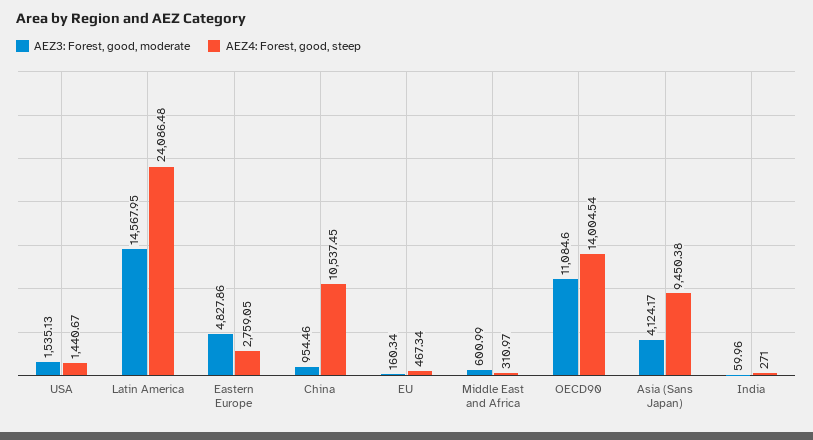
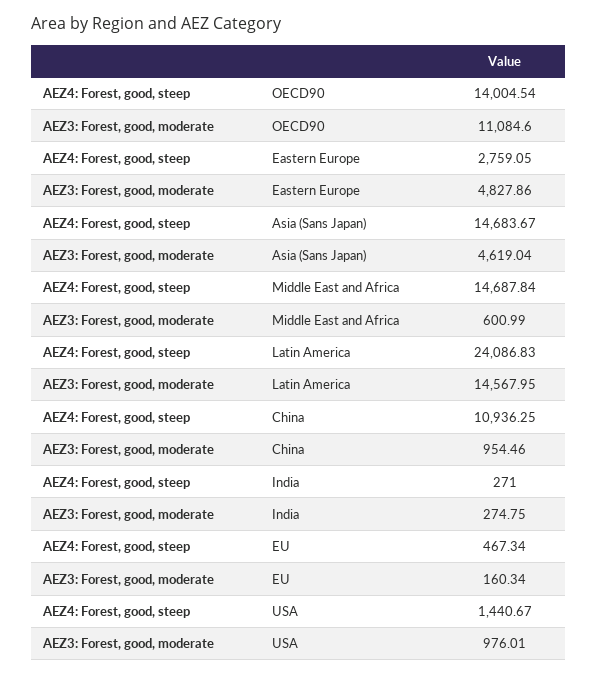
  {
    "AEZ3: Forest, good, moderate": {
-     "USA": 1535.13,
+     "USA": 976.01,
      "Latin America": 14567.95,
      "Eastern Europe": 4827.86,
      "China": 954.46,
      "EU": 160.34,
      "Middle East and Africa": 600.99,
      "OECD90": 11084.6,
-     "Asia (Sans Japan)": 4124.17,
+     "Asia (Sans Japan)": 4619.04,
-     "India": 59.96
+     "India": 274.75
    },
    "AEZ4: Forest, good, steep": {
      "USA": 1440.67,
-     "Latin America": 24086.48,
+     "Latin America": 24086.83,
      "Eastern Europe": 2759.05,
-     "China": 10537.45,
+     "China": 10936.25,
      "EU": 467.34,
-     "Middle East and Africa": 310.97,
+     "Middle East and Africa": 14687.84,
      "OECD90": 14004.54,
-     "Asia (Sans Japan)": 9450.38,
+     "Asia (Sans Japan)": 14683.67,
      "India": 271
    }
  }

